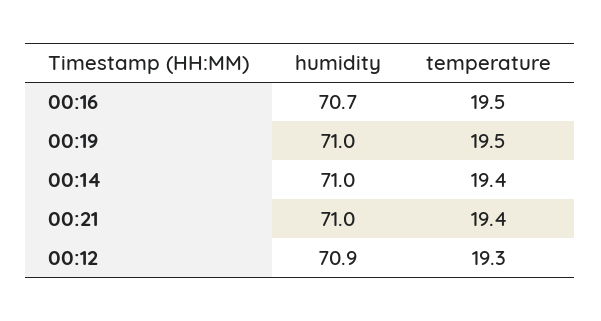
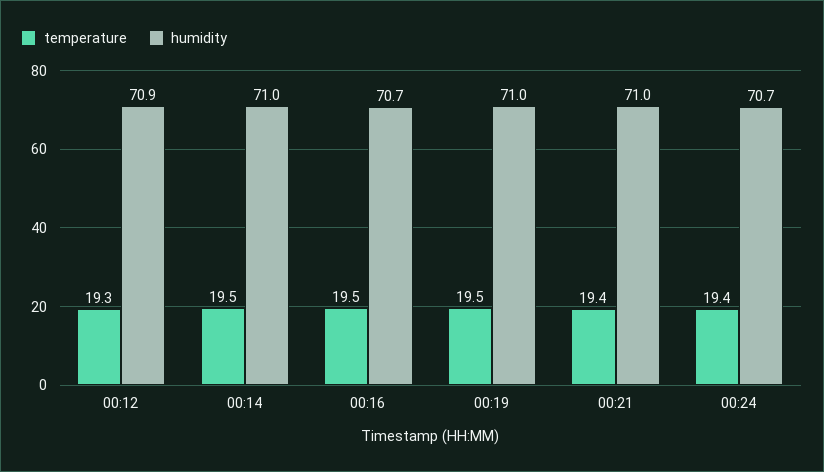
  {
    "humidity": {
      "00:16": 70.7,
      "00:19": 71,
      "00:14": 71,
      "00:21": 71,
-     "00:12": 70.9
+     "00:12": 70.9,
+     "00:24": 70.7
    },
    "temperature": {
      "00:16": 19.5,
      "00:19": 19.5,
-     "00:14": 19.4,
+     "00:14": 19.5,
      "00:21": 19.4,
-     "00:12": 19.3
+     "00:12": 19.3,
+     "00:24": 19.4
    }
  }

